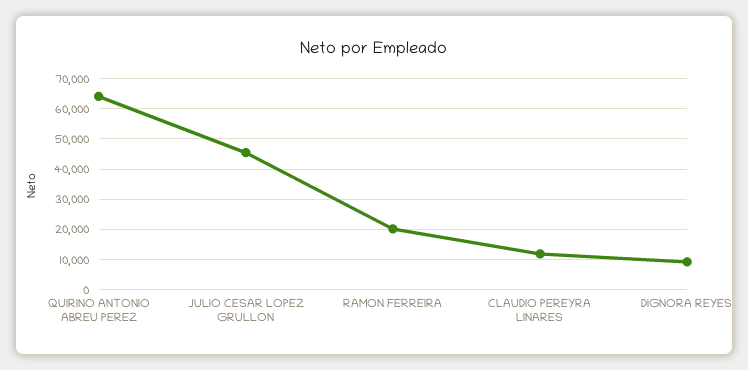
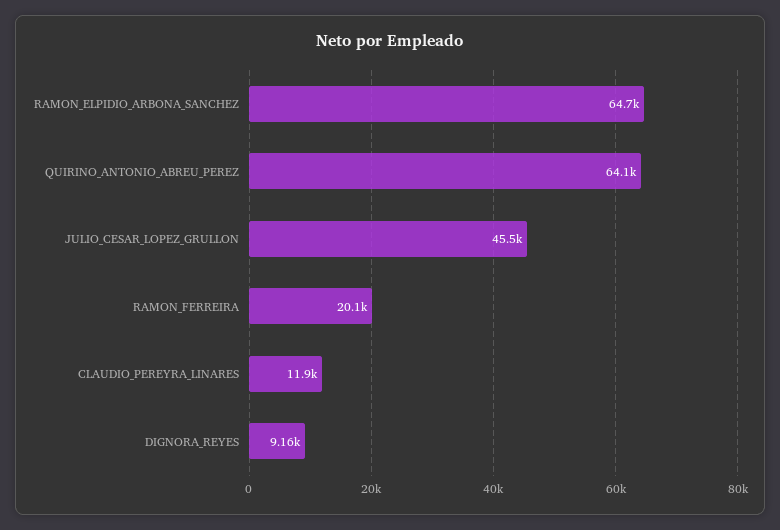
  {
    "QUIRINO ANTONIO ABREU PEREZ": 64100,
    "JULIO CESAR LOPEZ GRULLON": 45500,
    "RAMON FERREIRA": 20100,
    "CLAUDIO PEREYRA LINARES": 11900,
-   "DIGNORA REYES": 9160
+   "DIGNORA REYES": 9160,
+   "RAMON_ELPIDIO_ARBONA_SANCHEZ": 64700
  }

